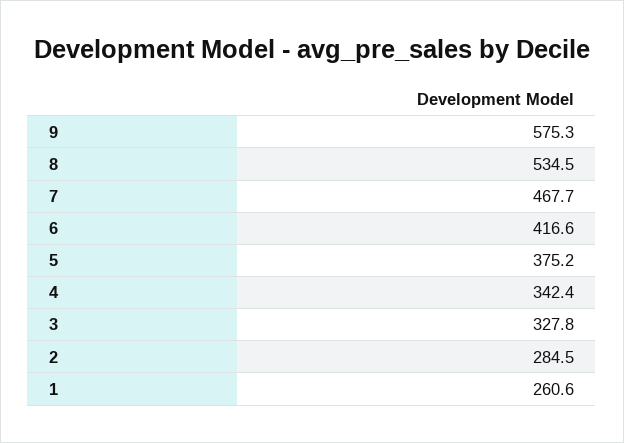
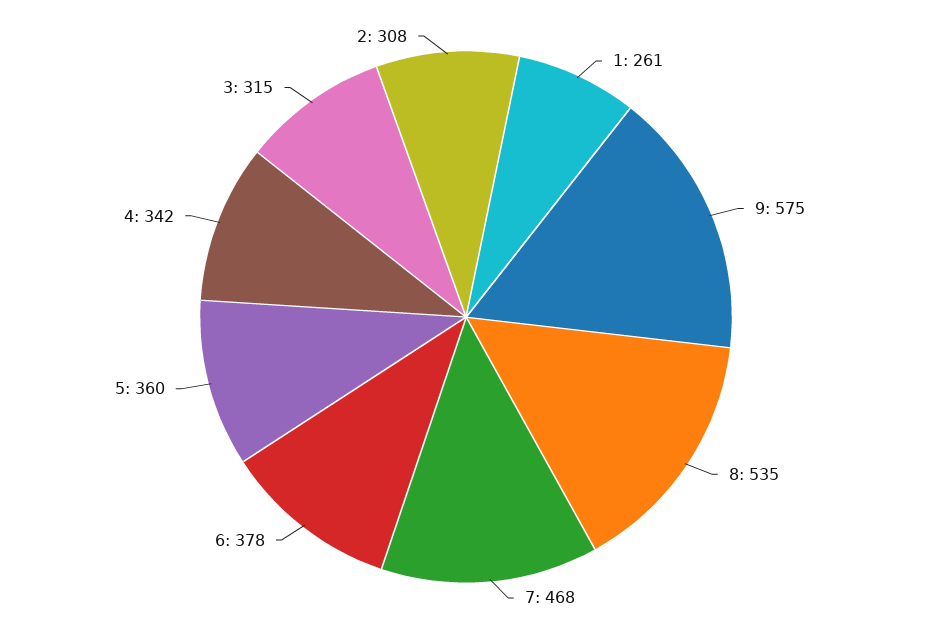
  {
    "9": 575.3,
    "8": 534.5,
    "7": 467.7,
-   "6": 416.6,
+   "6": 378,
-   "5": 375.2,
+   "5": 360,
    "4": 342.4,
-   "3": 327.8,
+   "3": 315,
-   "2": 284.5,
+   "2": 308,
    "1": 260.6
  }

